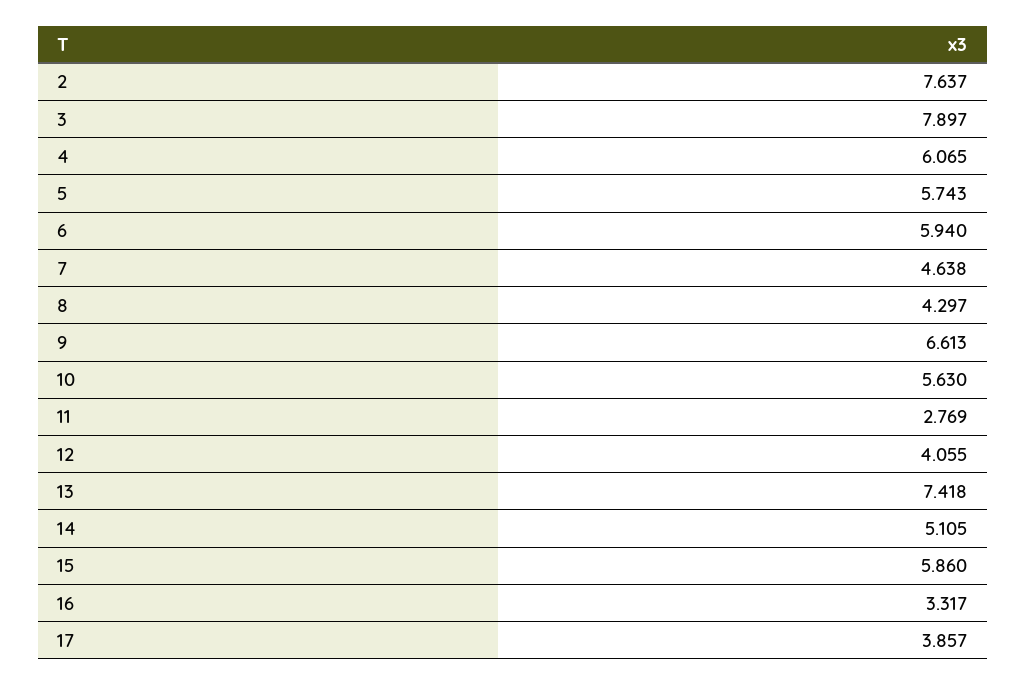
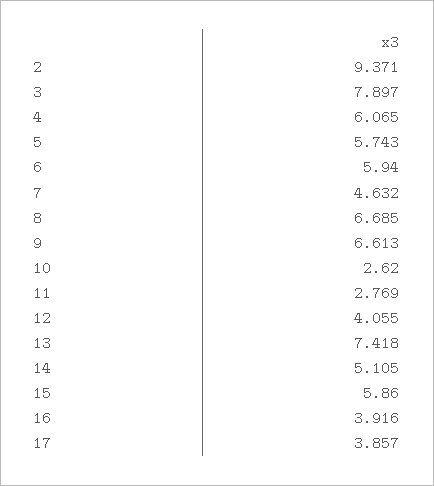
  {
-   "2": 7.637,
+   "2": 9.371,
    "3": 7.897,
    "4": 6.065,
    "5": 5.743,
    "6": 5.94,
-   "7": 4.638,
+   "7": 4.632,
-   "8": 4.297,
+   "8": 6.685,
    "9": 6.613,
-   "10": 5.63,
+   "10": 2.62,
    "11": 2.769,
    "12": 4.055,
    "13": 7.418,
    "14": 5.105,
    "15": 5.86,
-   "16": 3.317,
+   "16": 3.916,
    "17": 3.857
  }

